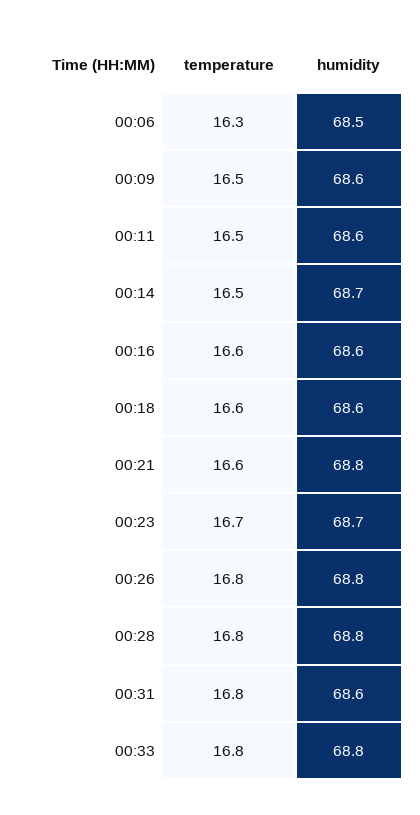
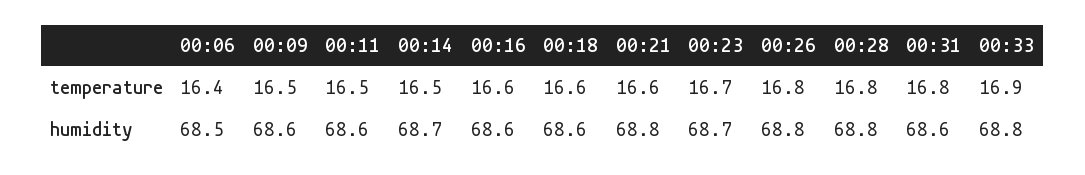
  {
    "temperature": {
-     "00:06": 16.3,
+     "00:06": 16.4,
      "00:09": 16.5,
      "00:11": 16.5,
      "00:14": 16.5,
      "00:16": 16.6,
      "00:18": 16.6,
      "00:21": 16.6,
      "00:23": 16.7,
      "00:26": 16.8,
      "00:28": 16.8,
      "00:31": 16.8,
-     "00:33": 16.8
+     "00:33": 16.9
    },
    "humidity": {
      "00:06": 68.5,
      "00:09": 68.6,
      "00:11": 68.6,
      "00:14": 68.7,
      "00:16": 68.6,
      "00:18": 68.6,
      "00:21": 68.8,
      "00:23": 68.7,
      "00:26": 68.8,
      "00:28": 68.8,
      "00:31": 68.6,
      "00:33": 68.8
    }
  }

